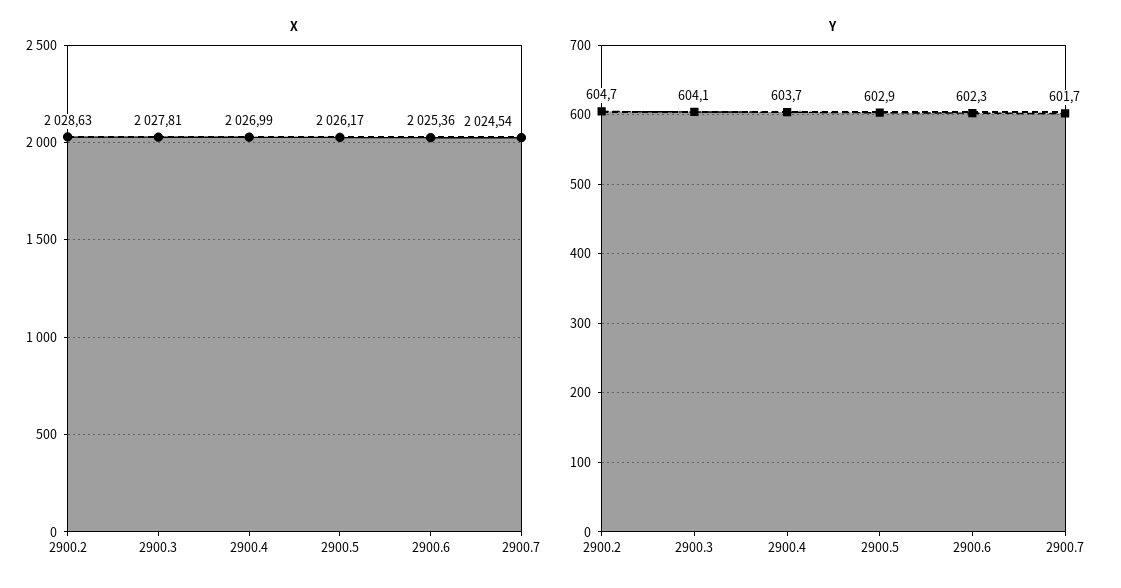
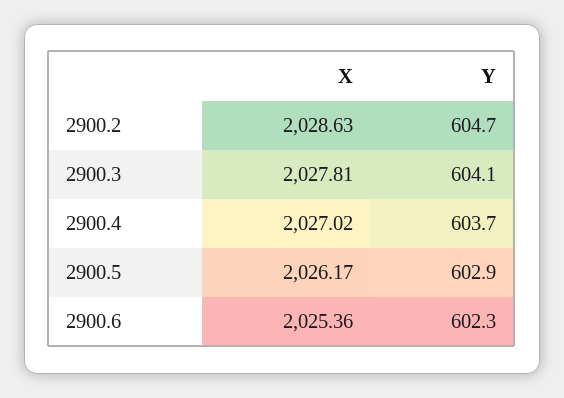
  {
    "X": {
      "2900.2": 2028.63,
      "2900.3": 2027.81,
-     "2900.4": 2026.99,
+     "2900.4": 2027.02,
      "2900.5": 2026.17,
-     "2900.6": 2025.36,
+     "2900.6": 2025.36
-     "2900.7": 2024.54
    },
    "Y": {
      "2900.2": 604.7,
      "2900.3": 604.1,
      "2900.4": 603.7,
      "2900.5": 602.9,
-     "2900.6": 602.3,
+     "2900.6": 602.3
-     "2900.7": 601.7
    }
  }

